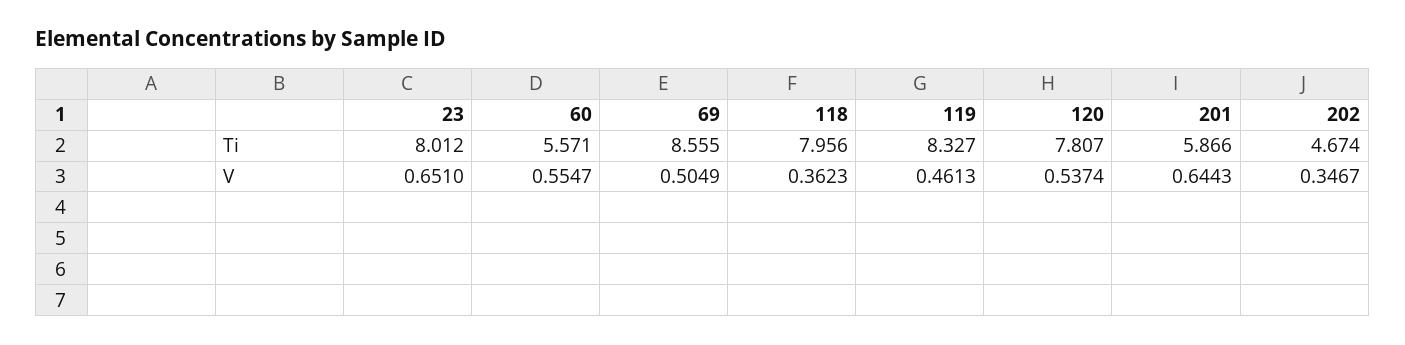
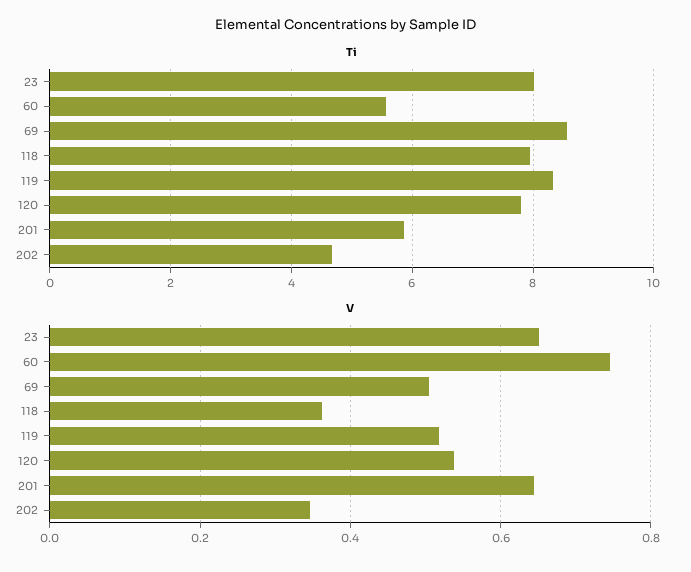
  {
    "Ti": {
      "23": 8.012,
      "60": 5.571,
      "69": 8.555,
      "118": 7.956,
      "119": 8.327,
      "120": 7.807,
      "201": 5.866,
      "202": 4.674
    },
    "V": {
      "23": 0.651,
-     "60": 0.5547,
+     "60": 0.74,
      "69": 0.5049,
      "118": 0.3623,
-     "119": 0.4613,
+     "119": 0.52,
      "120": 0.5374,
      "201": 0.6443,
      "202": 0.3467
    }
  }

